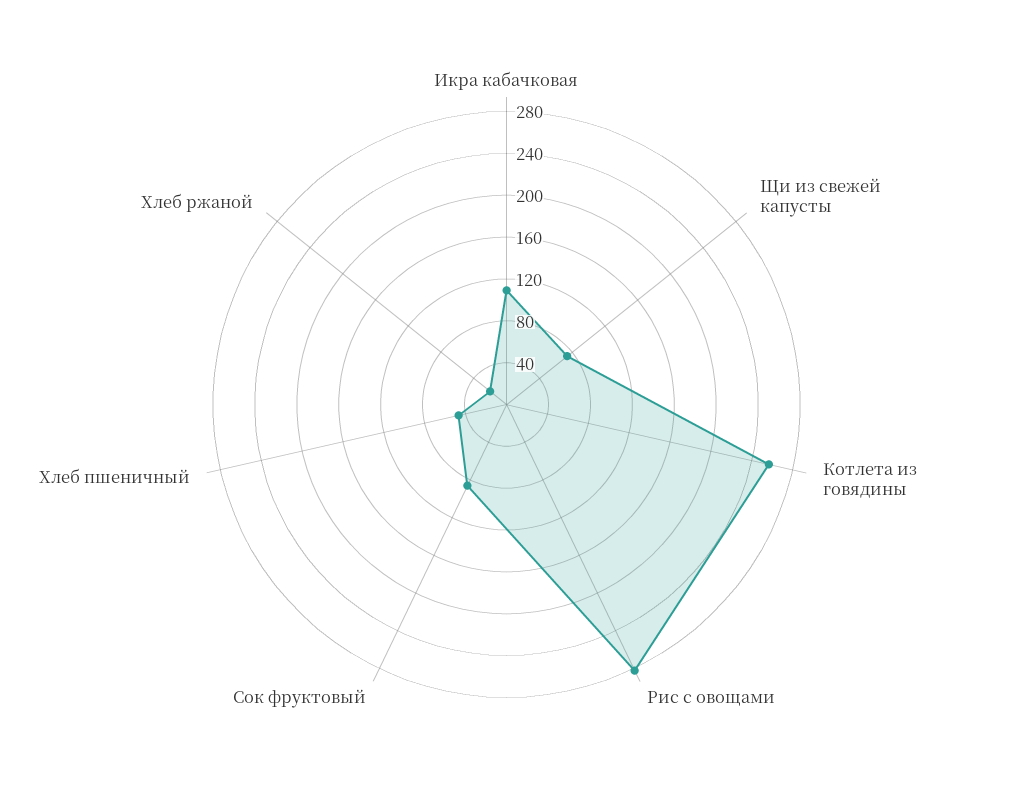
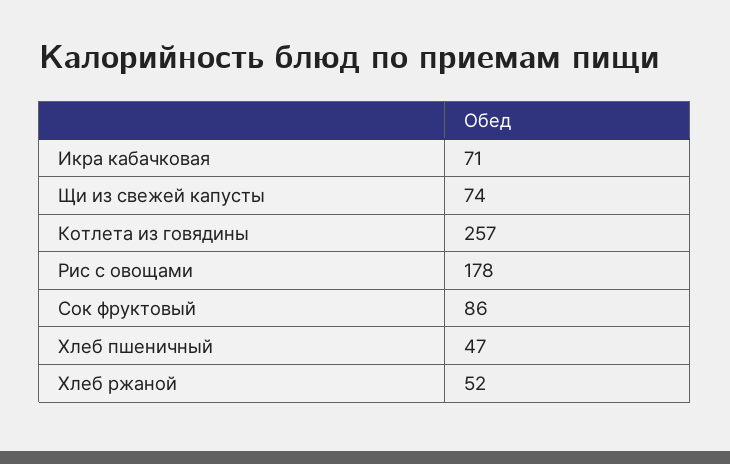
  {
-   "Икра кабачковая": 110,
+   "Икра кабачковая": 71,
    "Щи из свежей капусты": 74,
    "Котлета из говядины": 257,
-   "Рис с овощами": 280,
+   "Рис с овощами": 178,
    "Сок фруктовый": 86,
    "Хлеб пшеничный": 47,
-   "Хлеб ржаной": 20
+   "Хлеб ржаной": 52
  }

